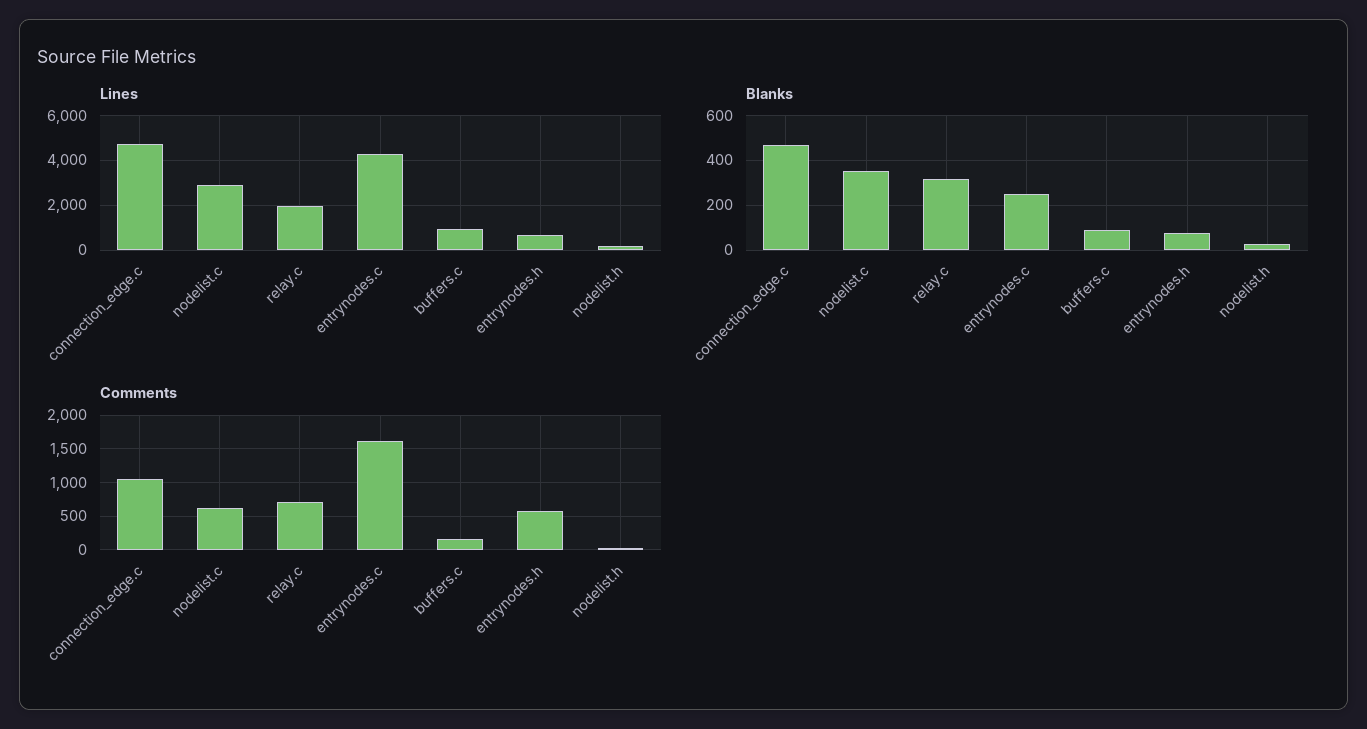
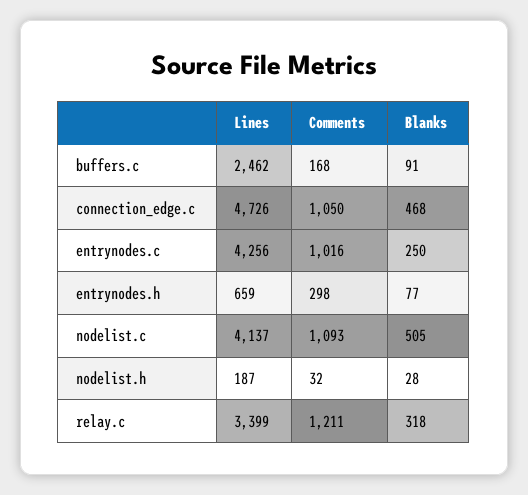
  {
    "Lines": {
      "connection_edge.c": 4726,
-     "nodelist.c": 3000,
+     "nodelist.c": 4137,
-     "relay.c": 2000,
+     "relay.c": 3399,
      "entrynodes.c": 4256,
-     "buffers.c": 1000,
+     "buffers.c": 2462,
      "entrynodes.h": 659,
      "nodelist.h": 187
    },
    "Blanks": {
      "connection_edge.c": 468,
-     "nodelist.c": 350,
+     "nodelist.c": 505,
      "relay.c": 318,
      "entrynodes.c": 250,
      "buffers.c": 91,
      "entrynodes.h": 77,
      "nodelist.h": 28
    },
    "Comments": {
      "connection_edge.c": 1050,
-     "nodelist.c": 600,
+     "nodelist.c": 1093,
-     "relay.c": 700,
+     "relay.c": 1211,
-     "entrynodes.c": 1600,
+     "entrynodes.c": 1016,
      "buffers.c": 168,
-     "entrynodes.h": 600,
+     "entrynodes.h": 298,
      "nodelist.h": 32
    }
  }

